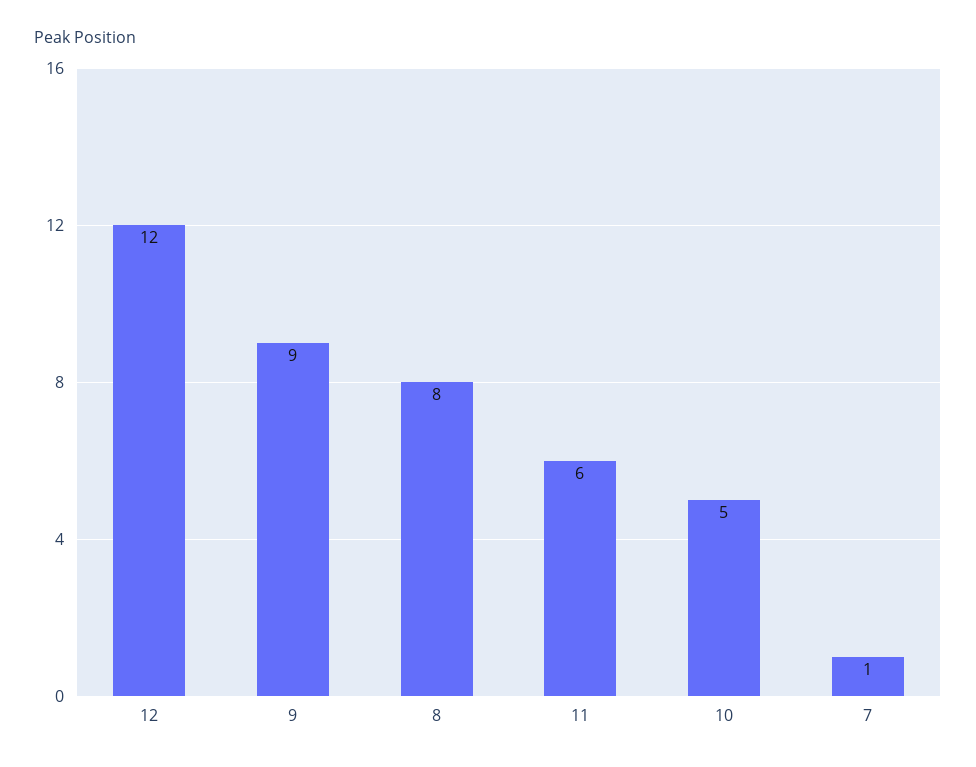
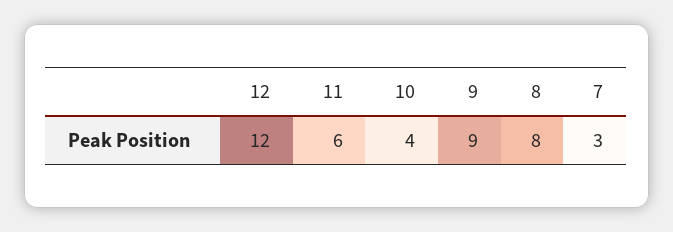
  {
    "12": 12,
    "9": 9,
    "8": 8,
    "11": 6,
-   "10": 5,
+   "10": 4,
-   "7": 1
+   "7": 3
  }

